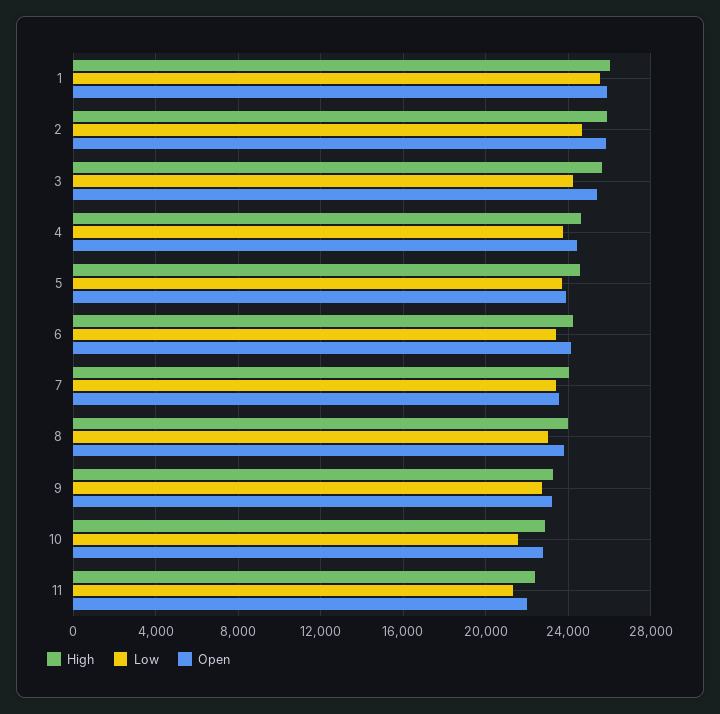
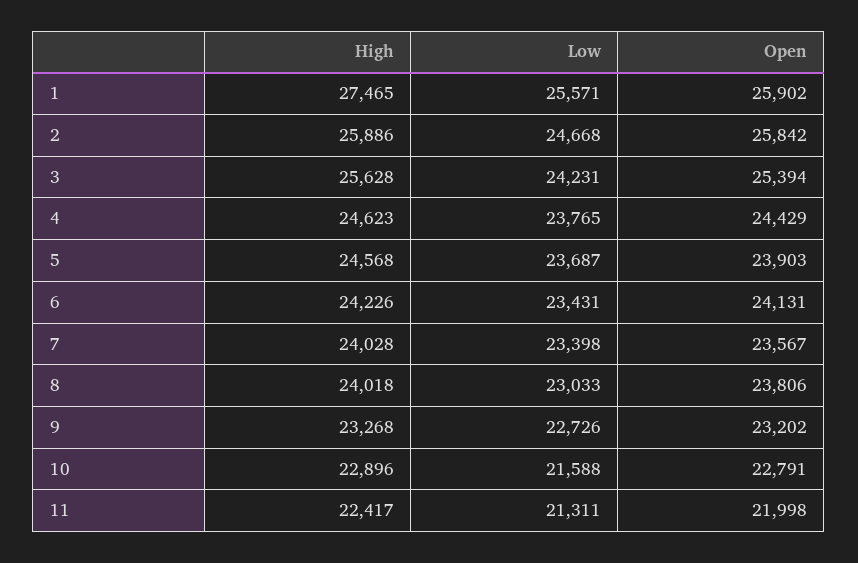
  {
    "High": {
-     "1": 26000,
+     "1": 27465,
      "2": 25886,
      "3": 25628,
      "4": 24623,
      "5": 24568,
      "6": 24226,
      "7": 24028,
      "8": 24018,
      "9": 23268,
      "10": 22896,
      "11": 22417
    },
    "Low": {
      "1": 25571,
      "2": 24668,
      "3": 24231,
      "4": 23765,
      "5": 23687,
      "6": 23431,
      "7": 23398,
      "8": 23033,
      "9": 22726,
      "10": 21588,
      "11": 21311
    },
    "Open": {
      "1": 25902,
      "2": 25842,
      "3": 25394,
      "4": 24429,
      "5": 23903,
      "6": 24131,
      "7": 23567,
      "8": 23806,
      "9": 23202,
      "10": 22791,
      "11": 21998
    }
  }

